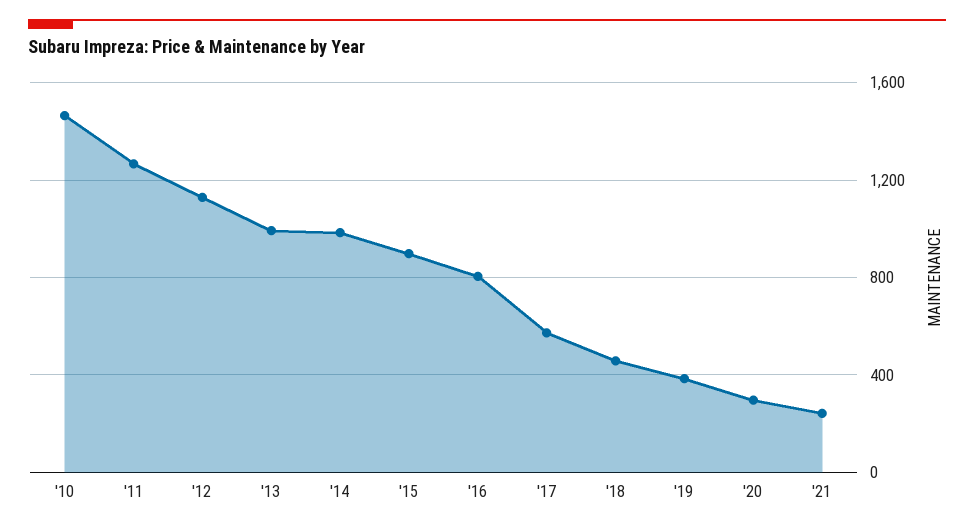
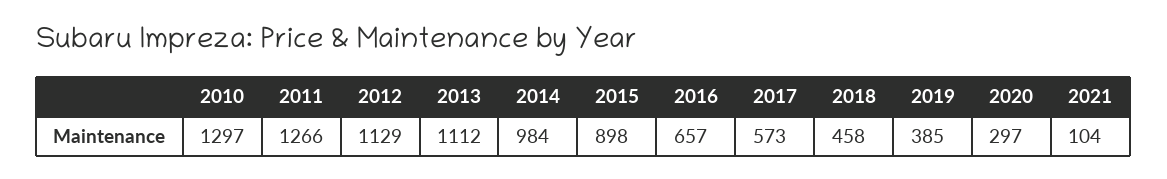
  {
-   "'10": 1450,
+   "'10": 1297,
    "'11": 1266,
    "'12": 1129,
-   "'13": 1000,
+   "'13": 1112,
    "'14": 984,
    "'15": 898,
-   "'16": 800,
+   "'16": 657,
    "'17": 573,
    "'18": 458,
    "'19": 385,
    "'20": 297,
-   "'21": 250
+   "'21": 104
  }

